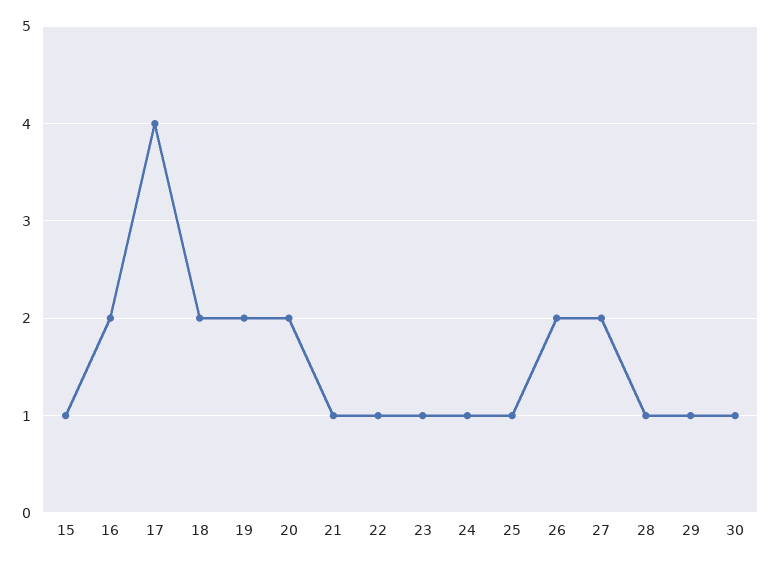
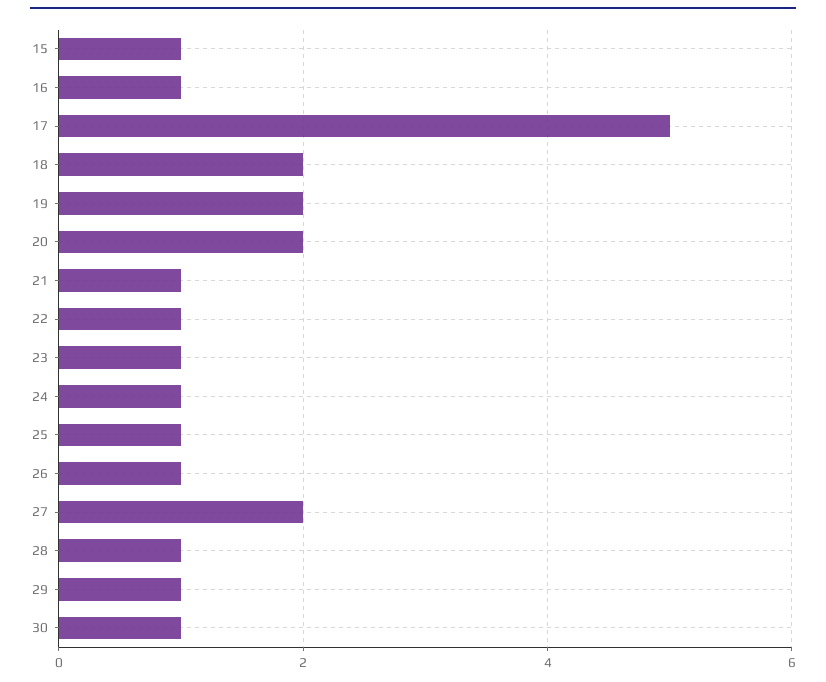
  {
    "15": 1,
-   "16": 2,
+   "16": 1,
-   "17": 4,
+   "17": 5,
    "18": 2,
    "19": 2,
    "20": 2,
    "21": 1,
    "22": 1,
    "23": 1,
    "24": 1,
    "25": 1,
-   "26": 2,
+   "26": 1,
    "27": 2,
    "28": 1,
    "29": 1,
    "30": 1
  }

